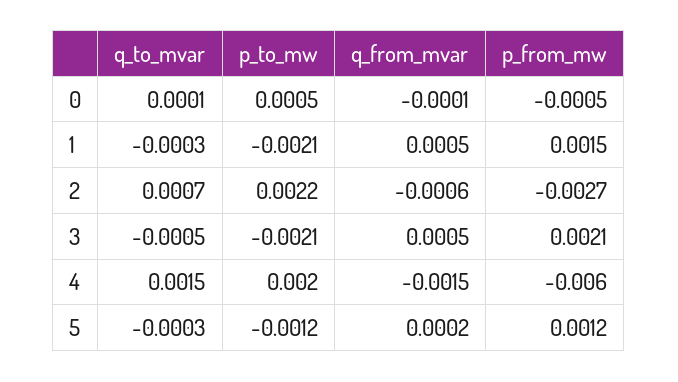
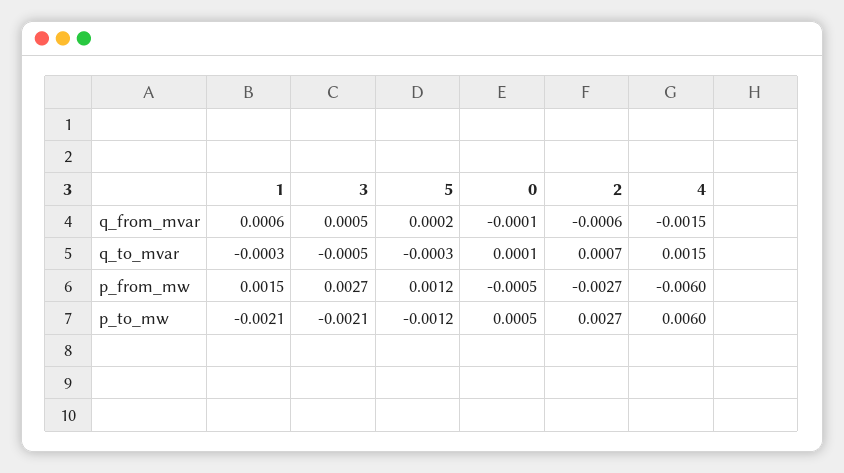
  {
    "q_to_mvar": {
      "0": 0.0001,
      "1": -0.0003,
      "2": 0.0007,
      "3": -0.0005,
      "4": 0.0015,
      "5": -0.0003
    },
    "p_to_mw": {
      "0": 0.0005,
      "1": -0.0021,
-     "2": 0.0022,
+     "2": 0.0027,
      "3": -0.0021,
-     "4": 0.002,
+     "4": 0.006,
      "5": -0.0012
    },
    "q_from_mvar": {
      "0": -0.0001,
-     "1": 0.0005,
+     "1": 0.0006,
      "2": -0.0006,
      "3": 0.0005,
      "4": -0.0015,
      "5": 0.0002
    },
    "p_from_mw": {
      "0": -0.0005,
      "1": 0.0015,
      "2": -0.0027,
-     "3": 0.0021,
+     "3": 0.0027,
      "4": -0.006,
      "5": 0.0012
    }
  }

